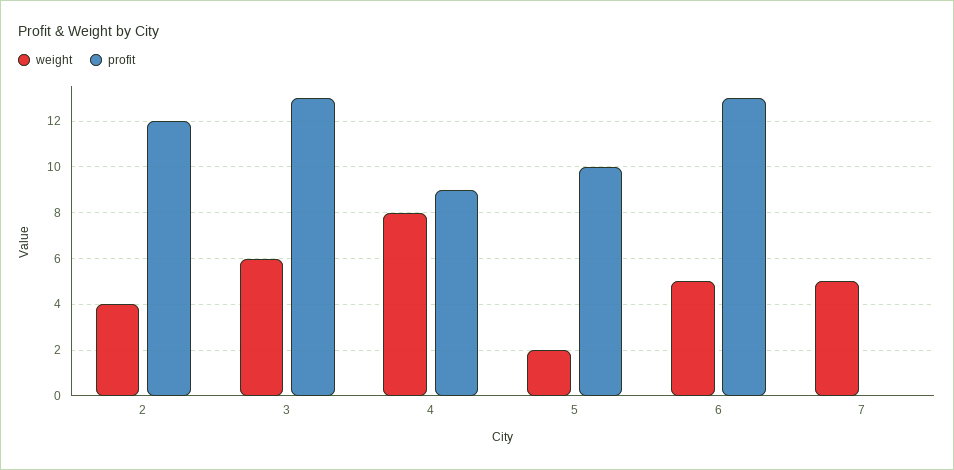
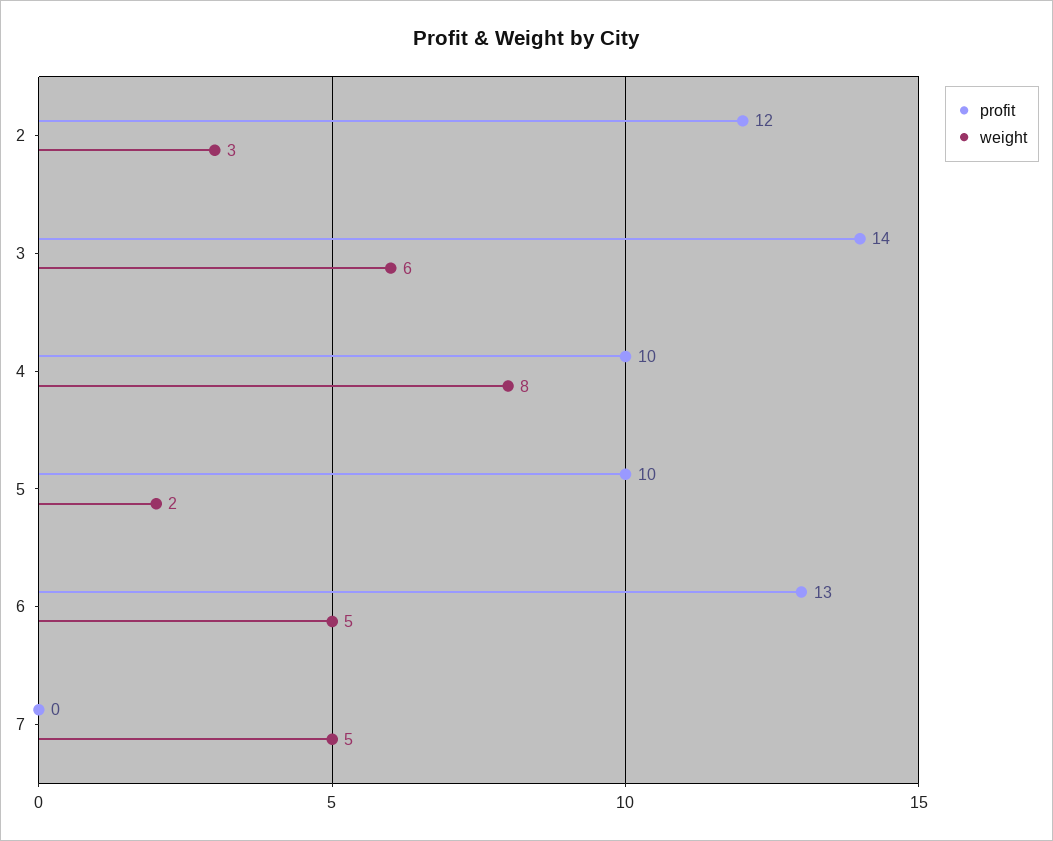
  {
    "weight": {
-     "2": 4,
+     "2": 3,
      "3": 6,
      "4": 8,
      "5": 2,
      "6": 5,
      "7": 5
    },
    "profit": {
      "2": 12,
-     "3": 13,
+     "3": 14,
-     "4": 9,
+     "4": 10,
      "5": 10,
      "6": 13,
      "7": 0
    }
  }

